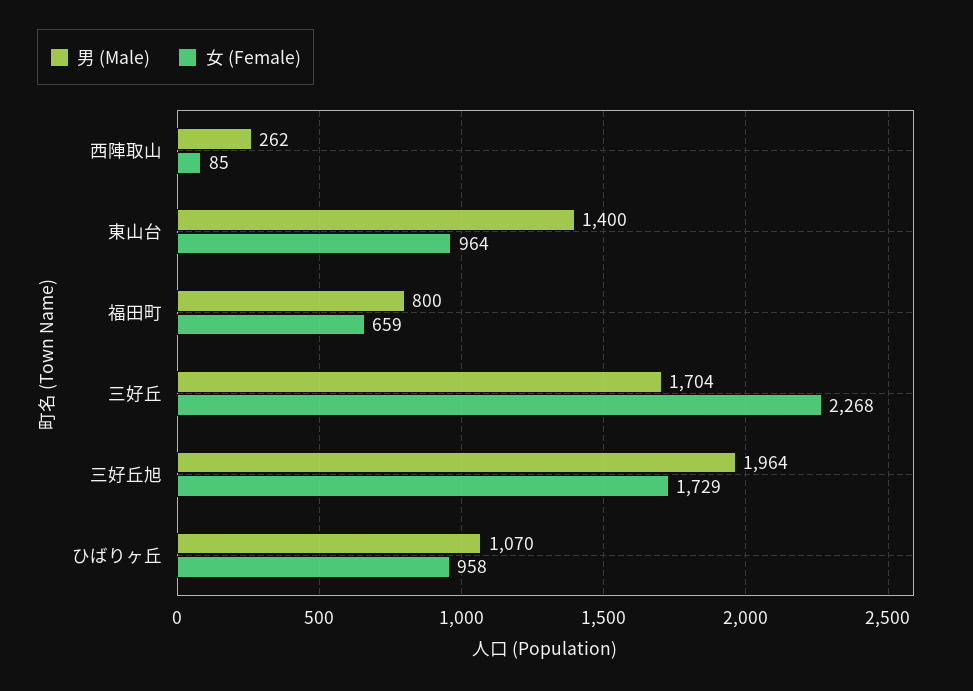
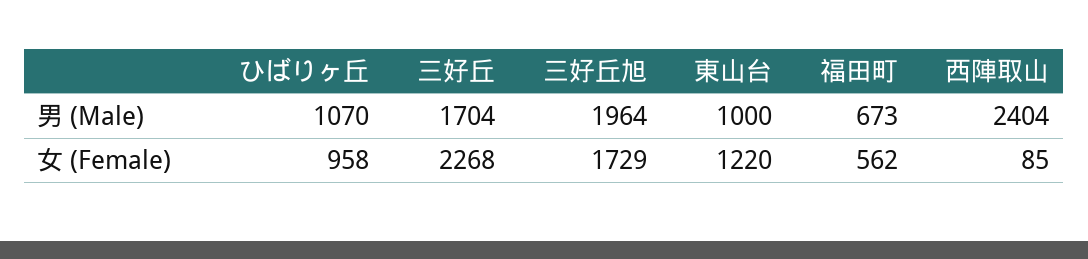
  {
    "男 (Male)": {
-     "西陣取山": 262,
+     "西陣取山": 2404,
-     "東山台": 1400,
+     "東山台": 1000,
-     "福田町": 800,
+     "福田町": 673,
      "三好丘": 1704,
      "三好丘旭": 1964,
      "ひばりヶ丘": 1070
    },
    "女 (Female)": {
      "西陣取山": 85,
-     "東山台": 964,
+     "東山台": 1220,
-     "福田町": 659,
+     "福田町": 562,
      "三好丘": 2268,
      "三好丘旭": 1729,
      "ひばりヶ丘": 958
    }
  }

